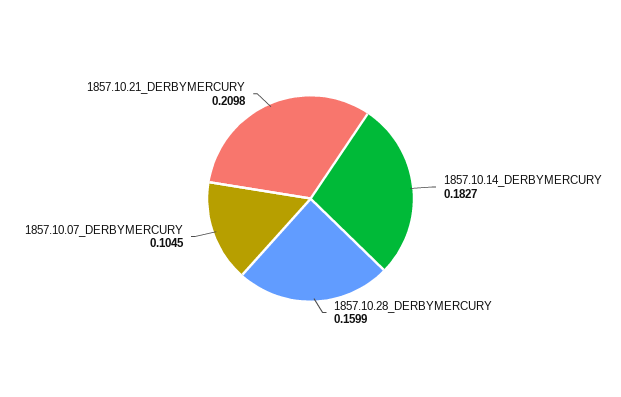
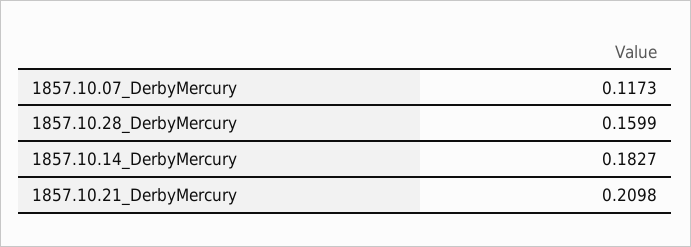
  {
    "1857.10.14_DERBYMERCURY": 0.1827,
    "1857.10.28_DERBYMERCURY": 0.1599,
-   "1857.10.07_DERBYMERCURY": 0.1045,
+   "1857.10.07_DERBYMERCURY": 0.1173,
    "1857.10.21_DERBYMERCURY": 0.2098
  }

